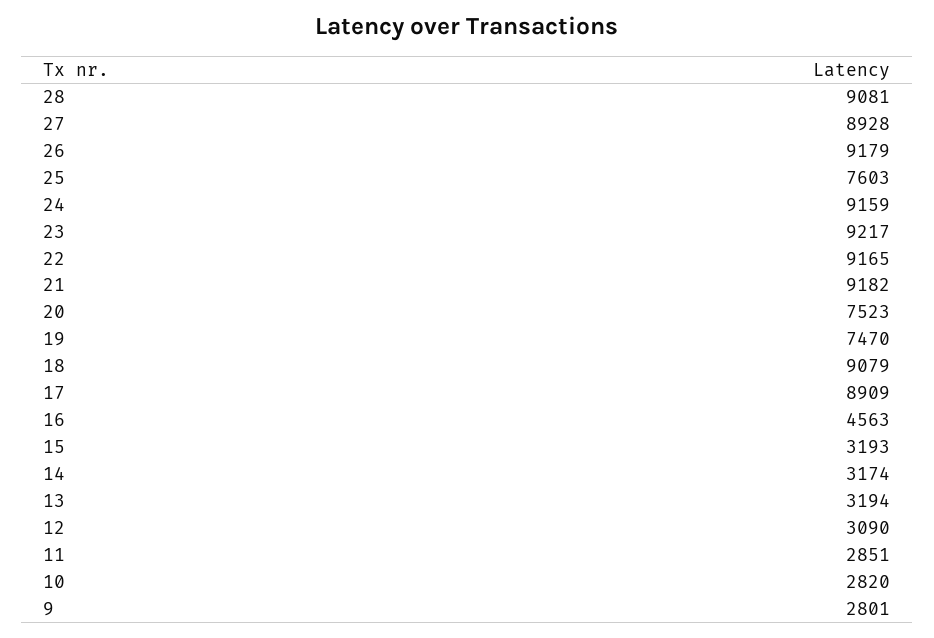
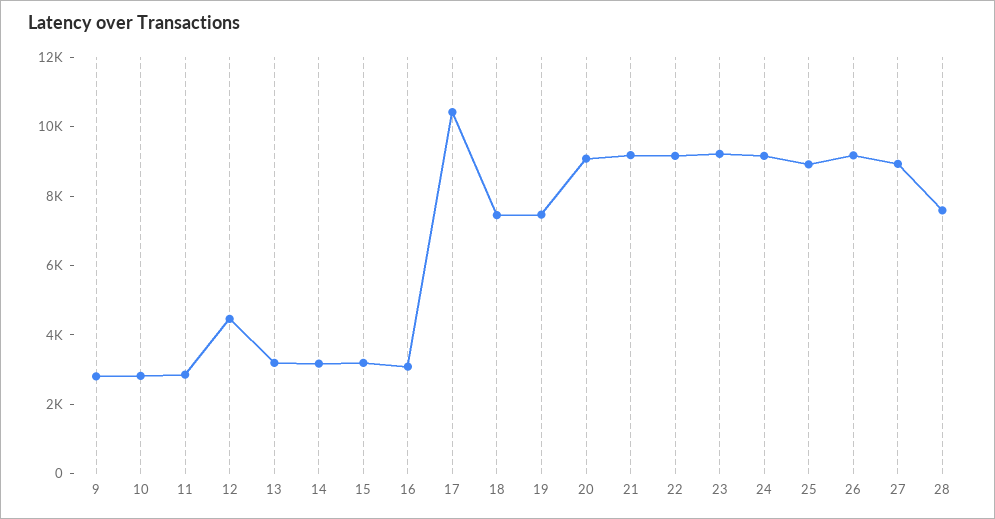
  {
-   "28": 9081,
+   "28": 7500,
    "27": 8928,
    "26": 9179,
-   "25": 7603,
+   "25": 9000,
    "24": 9159,
    "23": 9217,
    "22": 9165,
    "21": 9182,
-   "20": 7523,
+   "20": 9000,
    "19": 7470,
-   "18": 9079,
+   "18": 7500,
-   "17": 8909,
+   "17": 10500,
-   "16": 4563,
+   "16": 3000,
    "15": 3193,
    "14": 3174,
    "13": 3194,
-   "12": 3090,
+   "12": 4500,
    "11": 2851,
    "10": 2820,
    "9": 2801
  }

